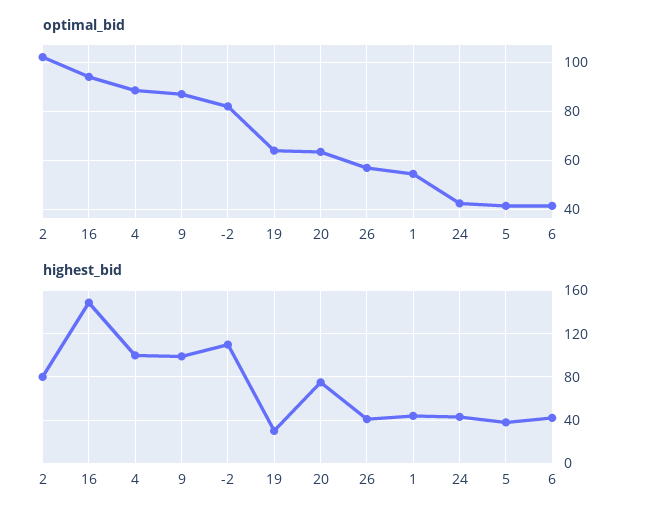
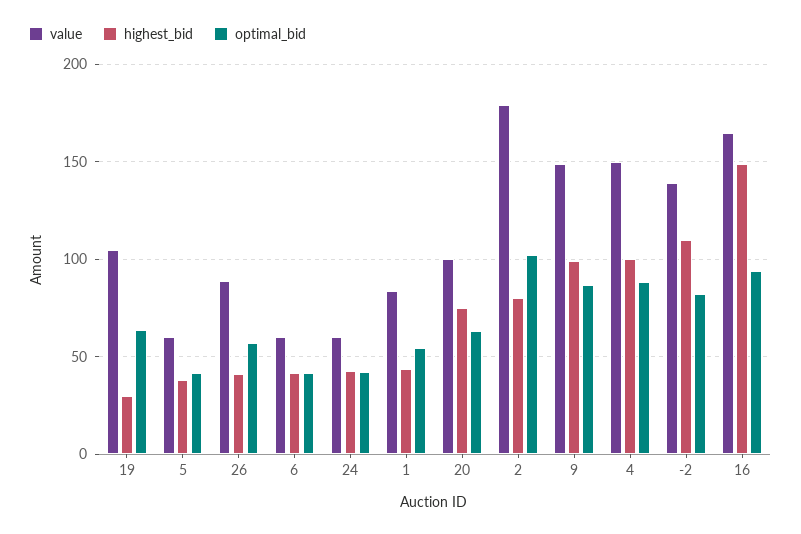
  {
    "optimal_bid": {
      "2": 102.5,
      "16": 95,
      "4": 87.5,
      "9": 87.5,
      "-2": 82.5,
      "19": 65,
      "20": 62.5,
      "26": 57.5,
      "1": 55,
      "24": 42.5,
      "5": 42.5,
      "6": 42.5
    },
    "highest_bid": {
      "2": 80,
      "16": 150,
      "4": 100,
      "9": 100,
      "-2": 110,
      "19": 30,
      "20": 75,
      "26": 40,
      "1": 45,
      "24": 45,
      "5": 40,
      "6": 40
-   }
+   },
+   "value": {
+     "19": 105,
+     "5": 60,
+     "26": 90,
+     "6": 60,
+     "24": 60,
+     "1": 85,
+     "20": 100,
+     "2": 180,
+     "9": 150,
+     "4": 150,
+     "-2": 140,
+     "16": 165
+   }
  }

